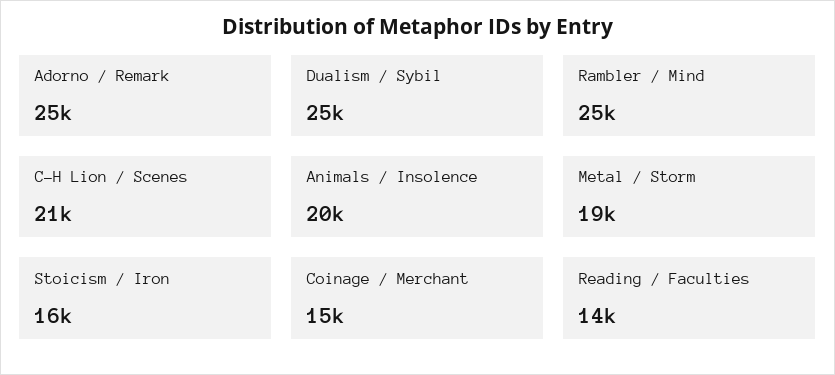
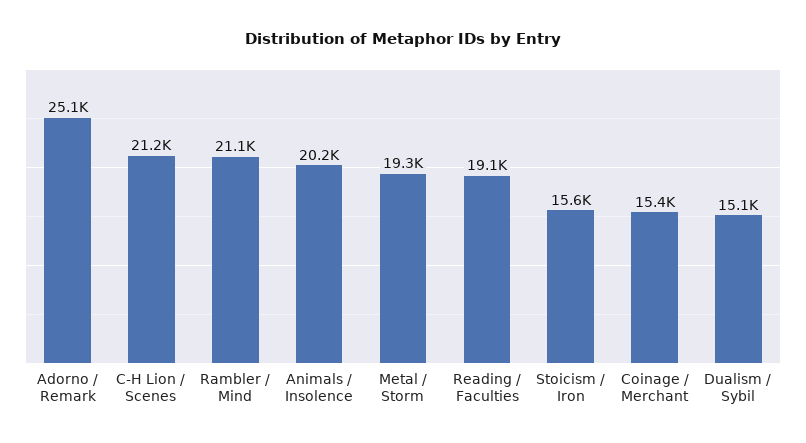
  {
    "Adorno / Remark": 25100,
-   "Dualism / Sybil": 25000,
+   "Dualism / Sybil": 15100,
-   "Rambler / Mind": 25000,
+   "Rambler / Mind": 21100,
    "C-H Lion / Scenes": 21200,
    "Animals / Insolence": 20200,
    "Metal / Storm": 19300,
    "Stoicism / Iron": 15600,
    "Coinage / Merchant": 15400,
-   "Reading / Faculties": 14000
+   "Reading / Faculties": 19100
  }

